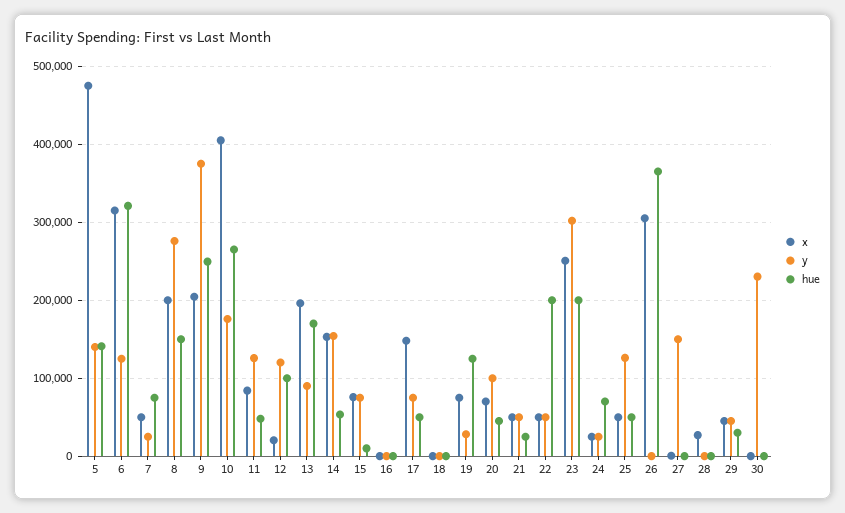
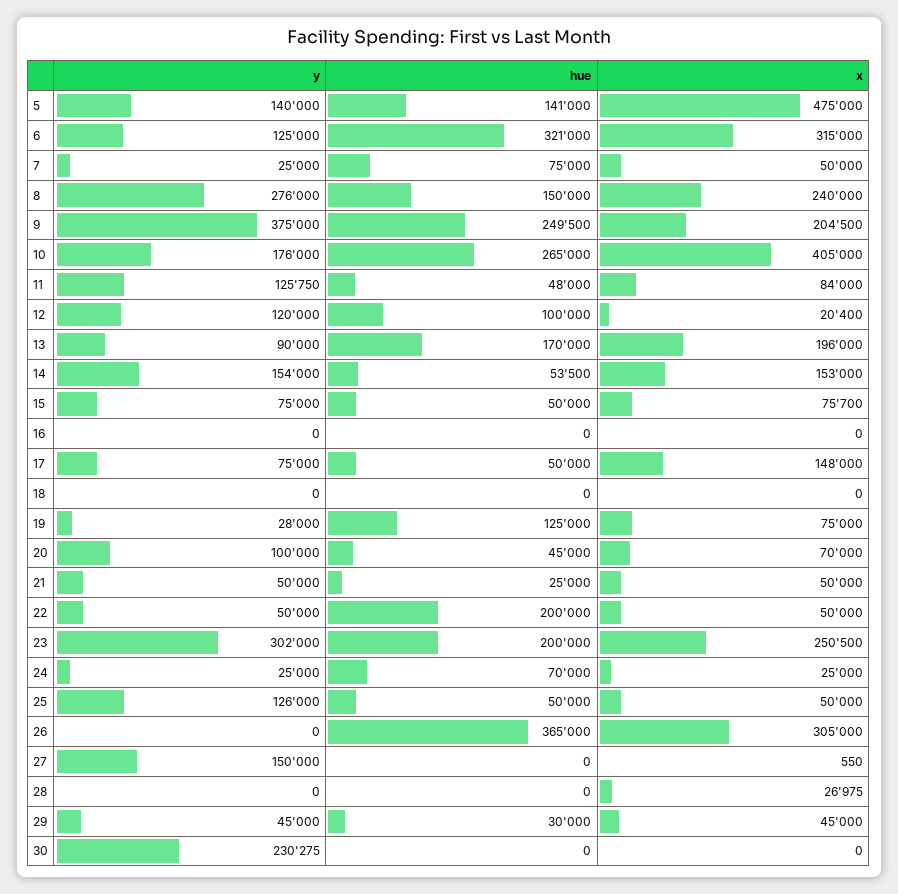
  {
    "x": {
      "5": 475000,
      "6": 315000,
      "7": 50000,
-     "8": 200000,
+     "8": 240000,
      "9": 204500,
      "10": 405000,
      "11": 84000,
      "12": 20400,
      "13": 196000,
      "14": 153000,
      "15": 75700,
      "16": 0,
      "17": 148000,
      "18": 0,
      "19": 75000,
      "20": 70000,
      "21": 50000,
      "22": 50000,
      "23": 250500,
      "24": 25000,
      "25": 50000,
      "26": 305000,
      "27": 550,
      "28": 26975,
      "29": 45000,
      "30": 0
    },
    "y": {
      "5": 140000,
      "6": 125000,
      "7": 25000,
      "8": 276000,
      "9": 375000,
      "10": 176000,
      "11": 125750,
      "12": 120000,
      "13": 90000,
      "14": 154000,
      "15": 75000,
      "16": 0,
      "17": 75000,
      "18": 0,
      "19": 28000,
      "20": 100000,
      "21": 50000,
      "22": 50000,
      "23": 302000,
      "24": 25000,
      "25": 126000,
      "26": 0,
      "27": 150000,
      "28": 0,
      "29": 45000,
      "30": 230275
    },
    "hue": {
      "5": 141000,
      "6": 321000,
      "7": 75000,
      "8": 150000,
      "9": 249500,
      "10": 265000,
      "11": 48000,
      "12": 100000,
      "13": 170000,
      "14": 53500,
-     "15": 10000,
+     "15": 50000,
      "16": 0,
      "17": 50000,
      "18": 0,
      "19": 125000,
      "20": 45000,
      "21": 25000,
      "22": 200000,
      "23": 200000,
      "24": 70000,
      "25": 50000,
      "26": 365000,
      "27": 0,
      "28": 0,
      "29": 30000,
      "30": 0
    }
  }

